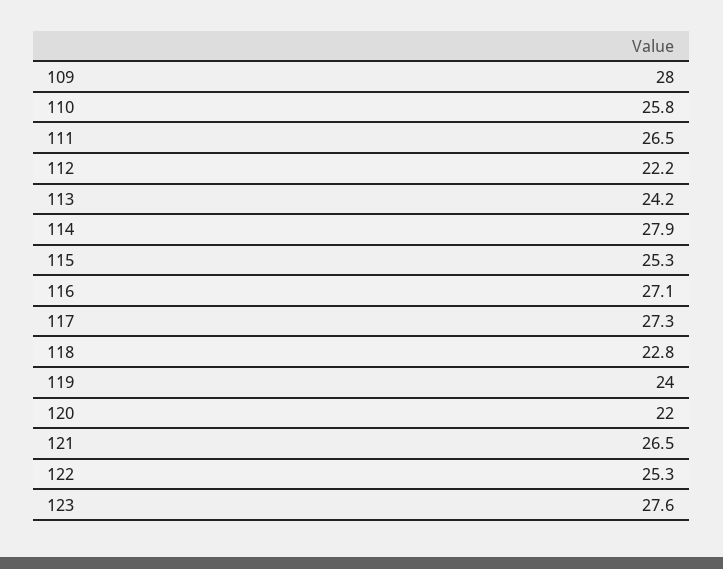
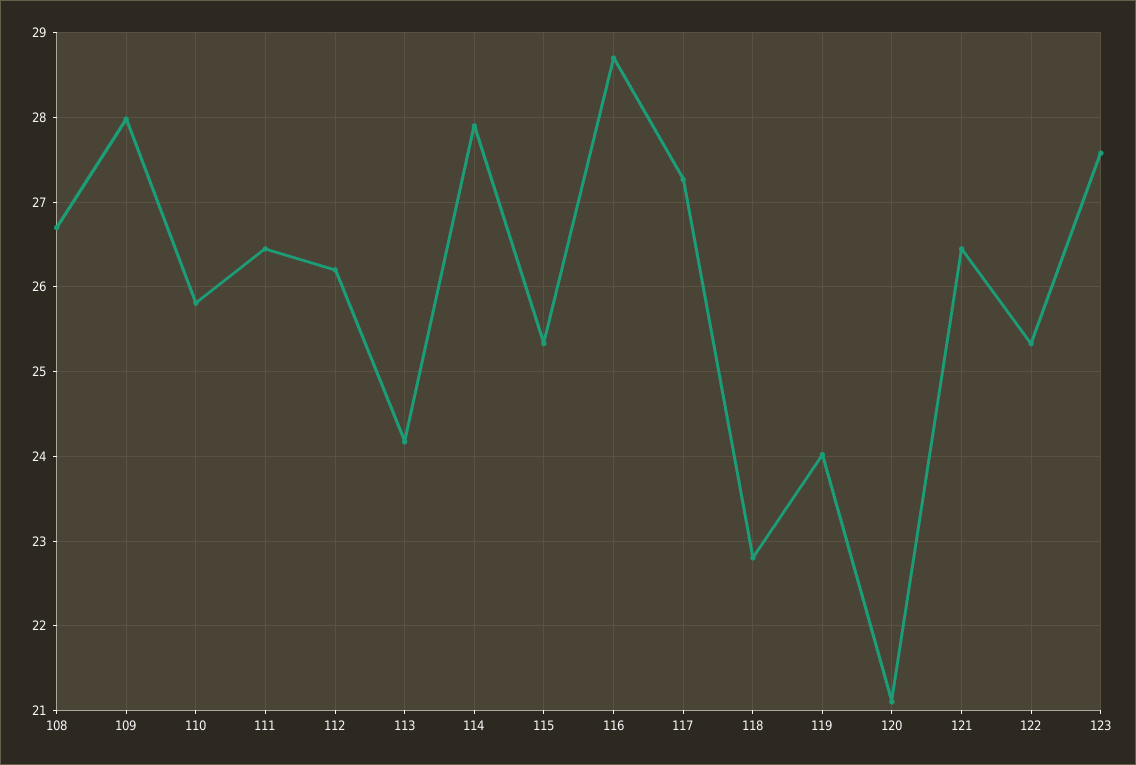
  {
    "109": 28,
    "110": 25.8,
    "111": 26.5,
-   "112": 22.2,
+   "112": 26.2,
    "113": 24.2,
    "114": 27.9,
    "115": 25.3,
-   "116": 27.1,
+   "116": 28.7,
    "117": 27.3,
    "118": 22.8,
    "119": 24,
-   "120": 22,
+   "120": 21.1,
    "121": 26.5,
    "122": 25.3,
-   "123": 27.6
+   "123": 27.6,
+   "108": 26.7
  }

